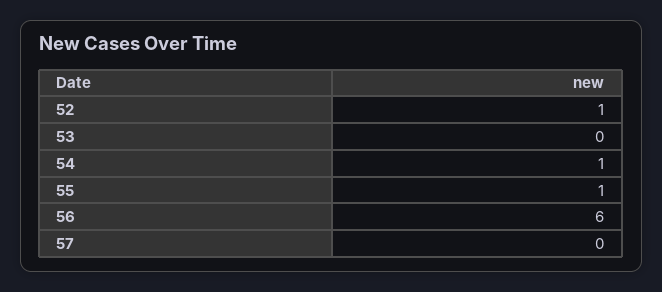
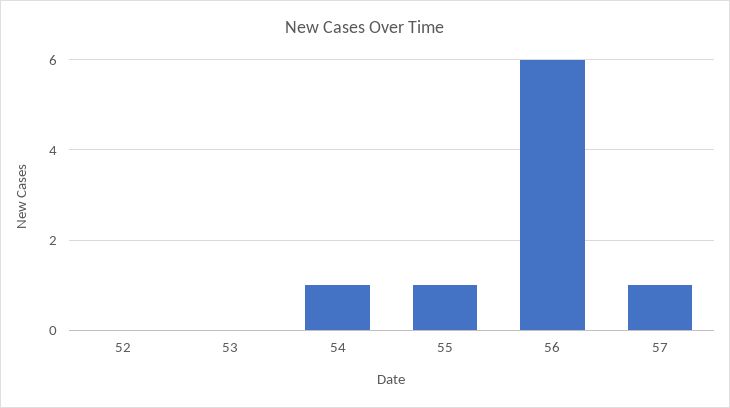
  {
-   "52": 1,
+   "52": 0,
    "53": 0,
    "54": 1,
    "55": 1,
    "56": 6,
-   "57": 0
+   "57": 1
  }

